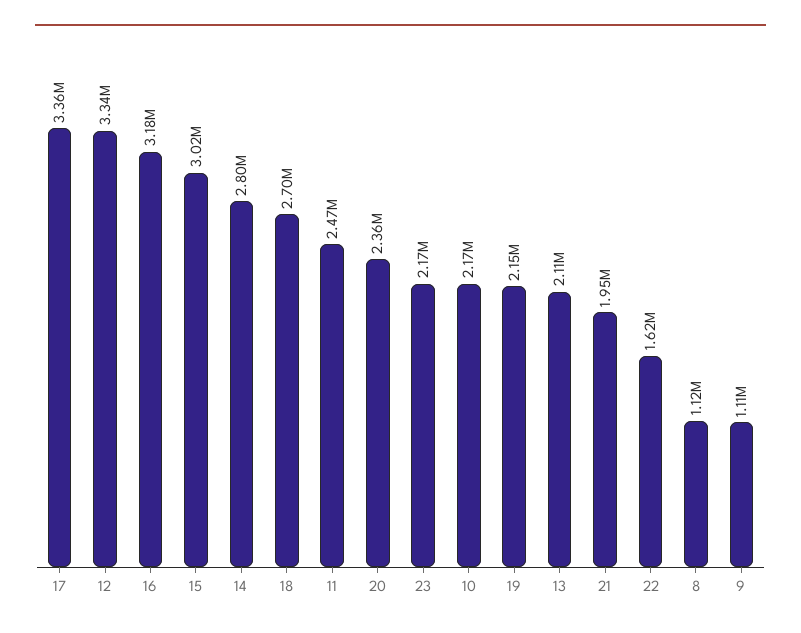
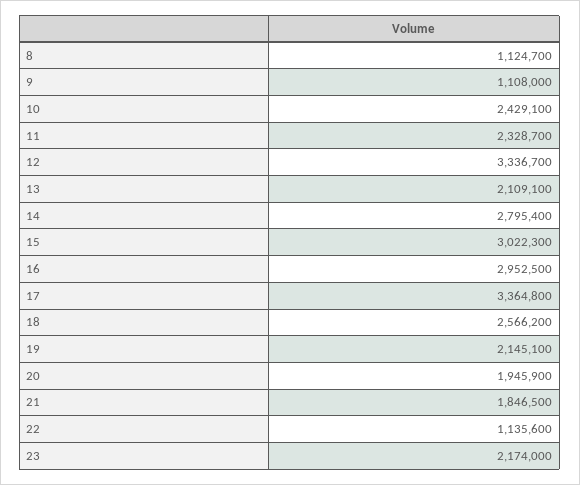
  {
    "17": 3364800,
    "12": 3336700,
-   "16": 3180000,
+   "16": 2952500,
    "15": 3022300,
    "14": 2795400,
-   "18": 2700000,
+   "18": 2566200,
-   "11": 2470000,
+   "11": 2328700,
-   "20": 2360000,
+   "20": 1945900,
    "23": 2174000,
-   "10": 2170000,
+   "10": 2429100,
    "19": 2145100,
    "13": 2109100,
-   "21": 1950000,
+   "21": 1846500,
-   "22": 1620000,
+   "22": 1135600,
    "8": 1124700,
    "9": 1108000
  }

